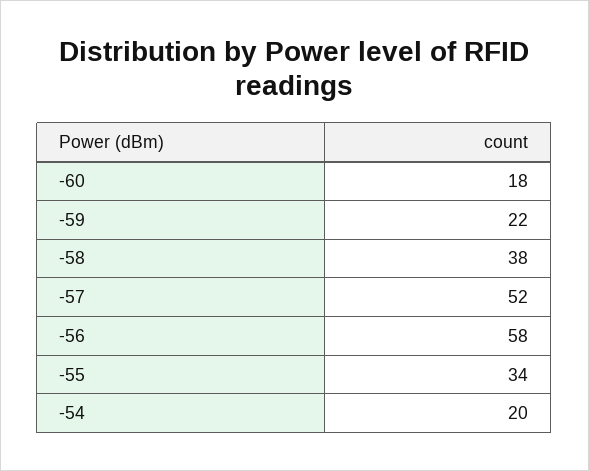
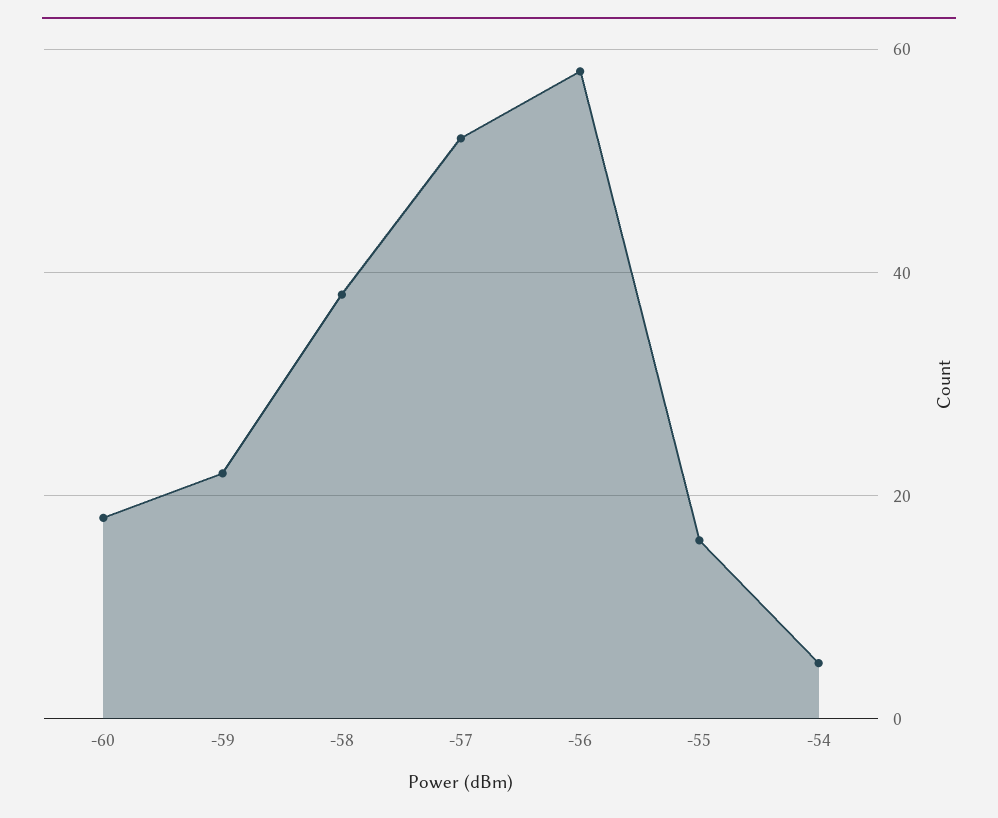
  {
    "-60": 18,
    "-59": 22,
    "-58": 38,
    "-57": 52,
    "-56": 58,
-   "-55": 34,
+   "-55": 15,
-   "-54": 20
+   "-54": 5
  }

